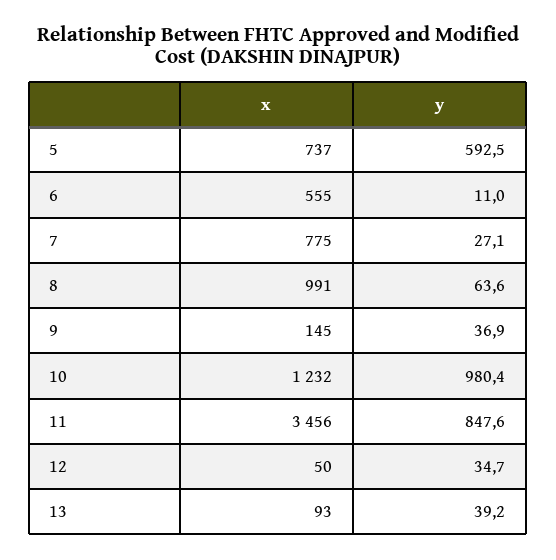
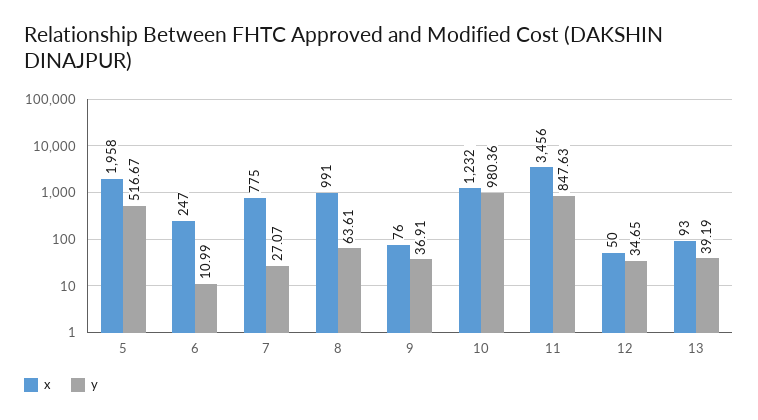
  {
    "x": {
-     "5": 737,
+     "5": 1958,
-     "6": 555,
+     "6": 247,
      "7": 775,
      "8": 991,
-     "9": 145,
+     "9": 76,
      "10": 1232,
      "11": 3456,
      "12": 50,
      "13": 93
    },
    "y": {
-     "5": 592.5,
+     "5": 516.67,
      "6": 10.99,
      "7": 27.07,
      "8": 63.61,
      "9": 36.91,
      "10": 980.36,
      "11": 847.63,
      "12": 34.65,
      "13": 39.19
    }
  }

